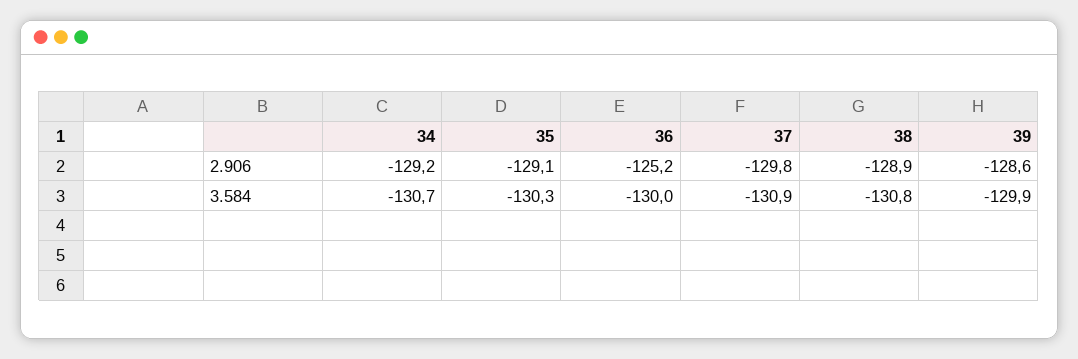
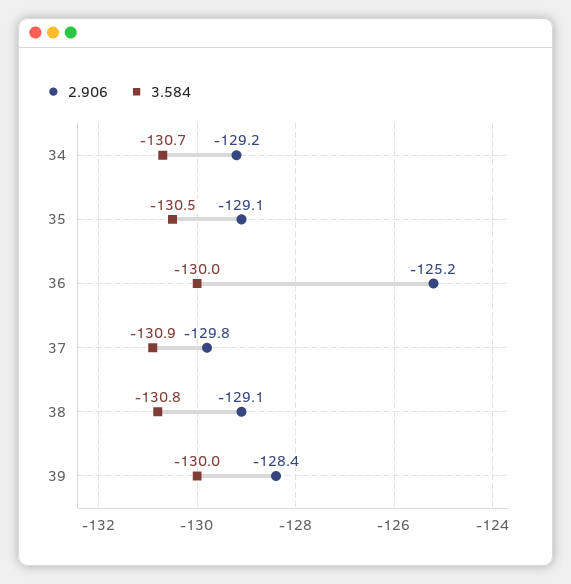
  {
    "2.906": {
      "34": -129.2,
      "35": -129.1,
      "36": -125.2,
      "37": -129.8,
-     "38": -128.9,
+     "38": -129.1,
-     "39": -128.6
+     "39": -128.4
    },
    "3.584": {
      "34": -130.7,
-     "35": -130.3,
+     "35": -130.5,
      "36": -130,
      "37": -130.9,
      "38": -130.8,
-     "39": -129.9
+     "39": -130
    }
  }

